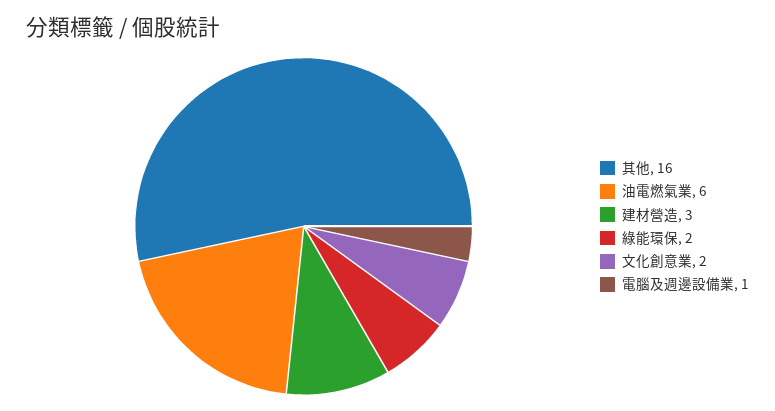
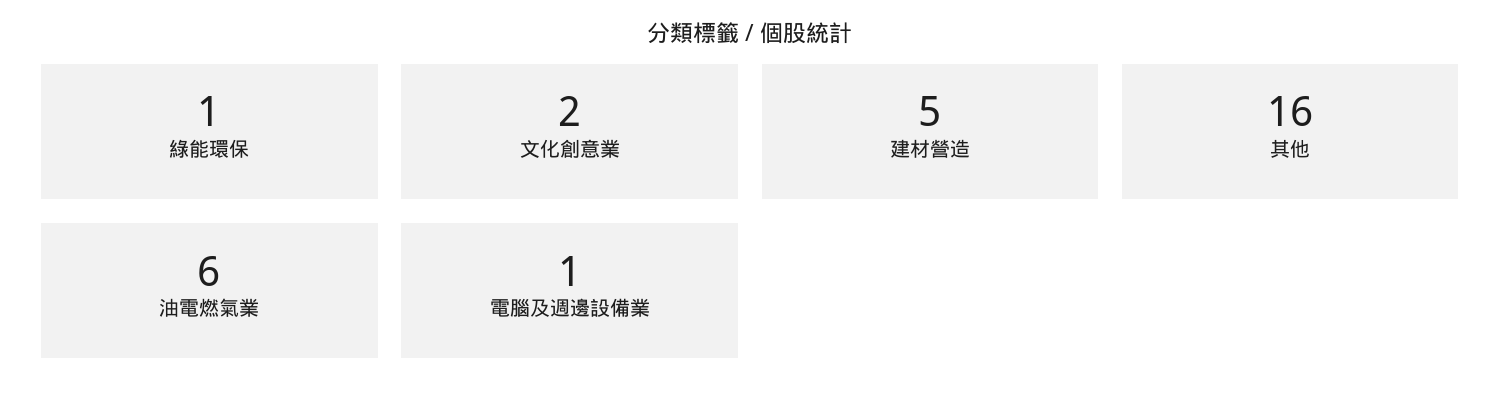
  {
    "其他": 16,
    "油電燃氣業": 6,
-   "建材營造": 3,
+   "建材營造": 5,
-   "綠能環保": 2,
+   "綠能環保": 1,
    "文化創意業": 2,
    "電腦及週邊設備業": 1
  }

